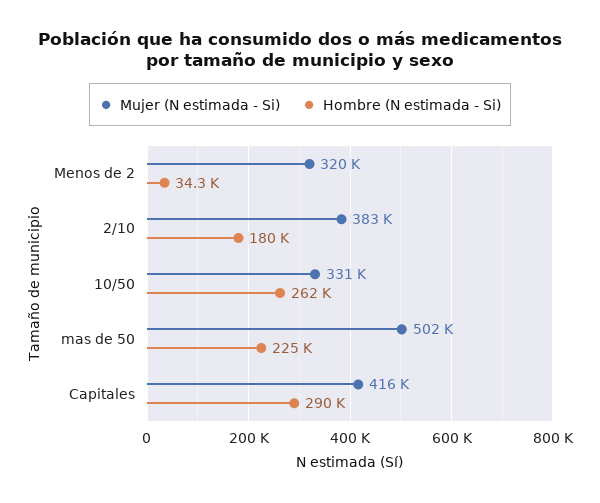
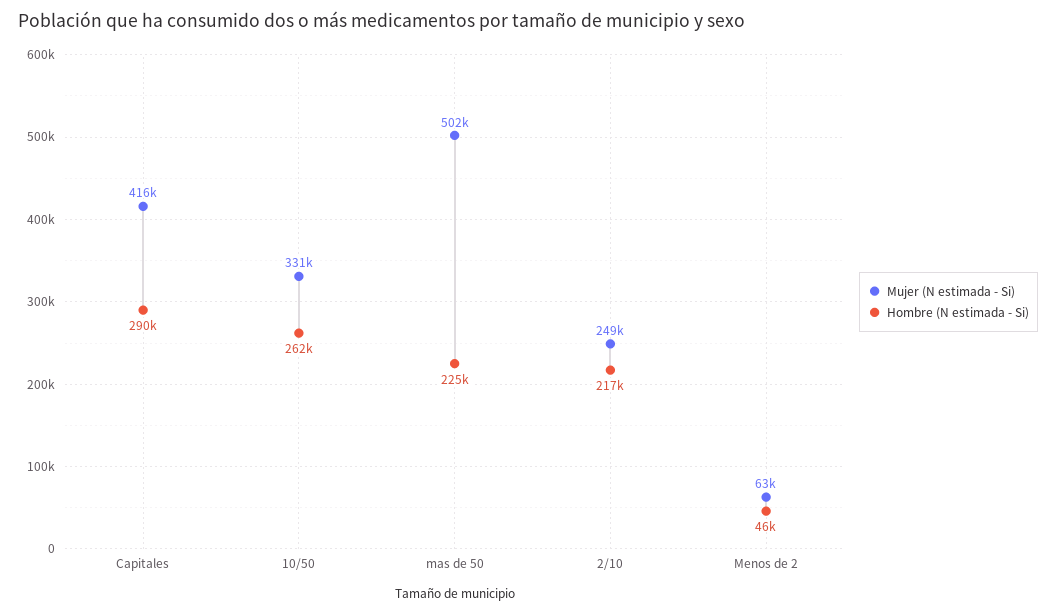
  {
    "Mujer (N estimada - Si)": {
-     "Menos de 2": 320000,
+     "Menos de 2": 63000,
-     "2/10": 383000,
+     "2/10": 249000,
      "10/50": 331000,
      "mas de 50": 502000,
      "Capitales": 416000
    },
    "Hombre (N estimada - Si)": {
-     "Menos de 2": 34300,
+     "Menos de 2": 46000,
-     "2/10": 180000,
+     "2/10": 217000,
      "10/50": 262000,
      "mas de 50": 225000,
      "Capitales": 290000
    }
  }

